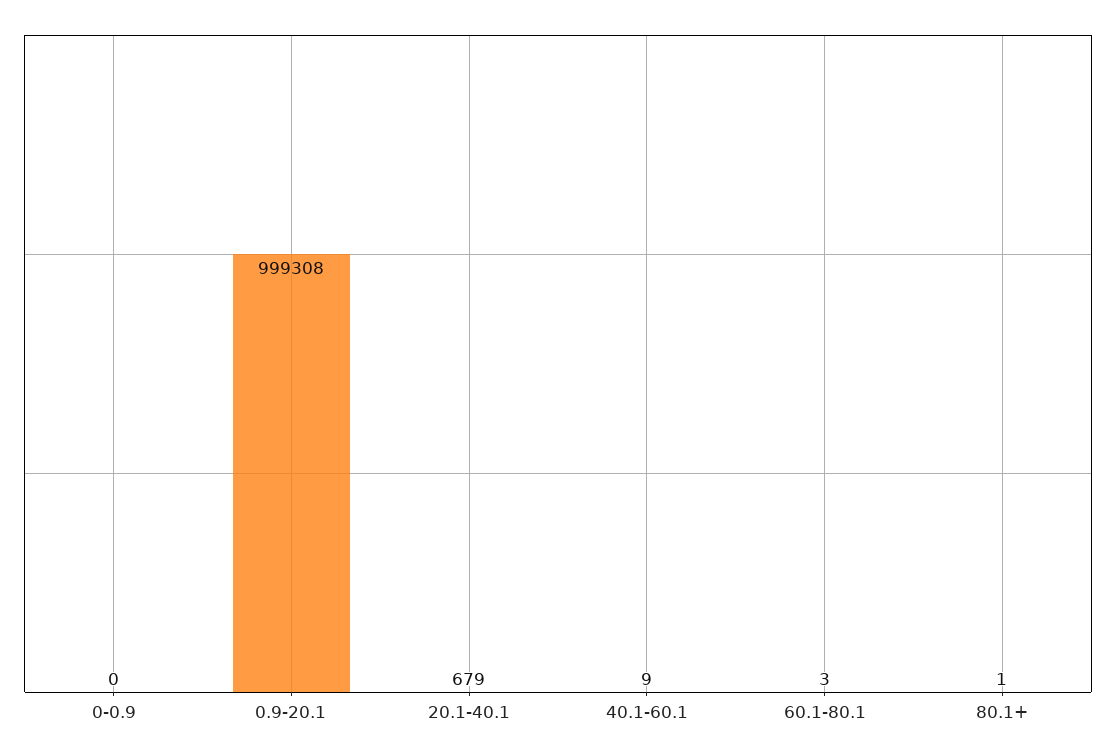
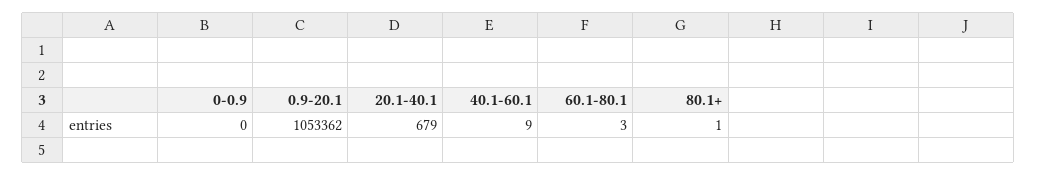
  {
    "0-0.9": 0,
-   "0.9-20.1": 999308,
+   "0.9-20.1": 1053362,
    "20.1-40.1": 679,
    "40.1-60.1": 9,
    "60.1-80.1": 3,
    "80.1+": 1
  }

